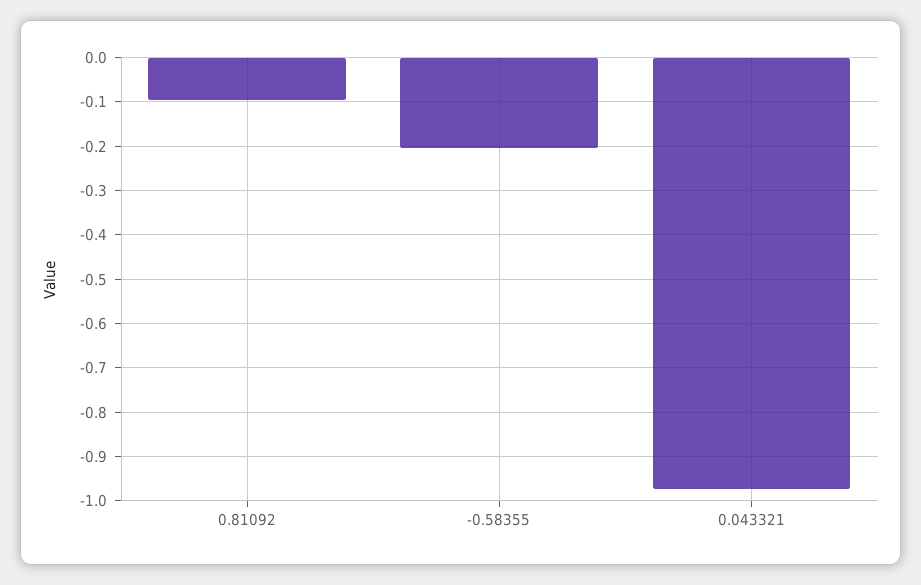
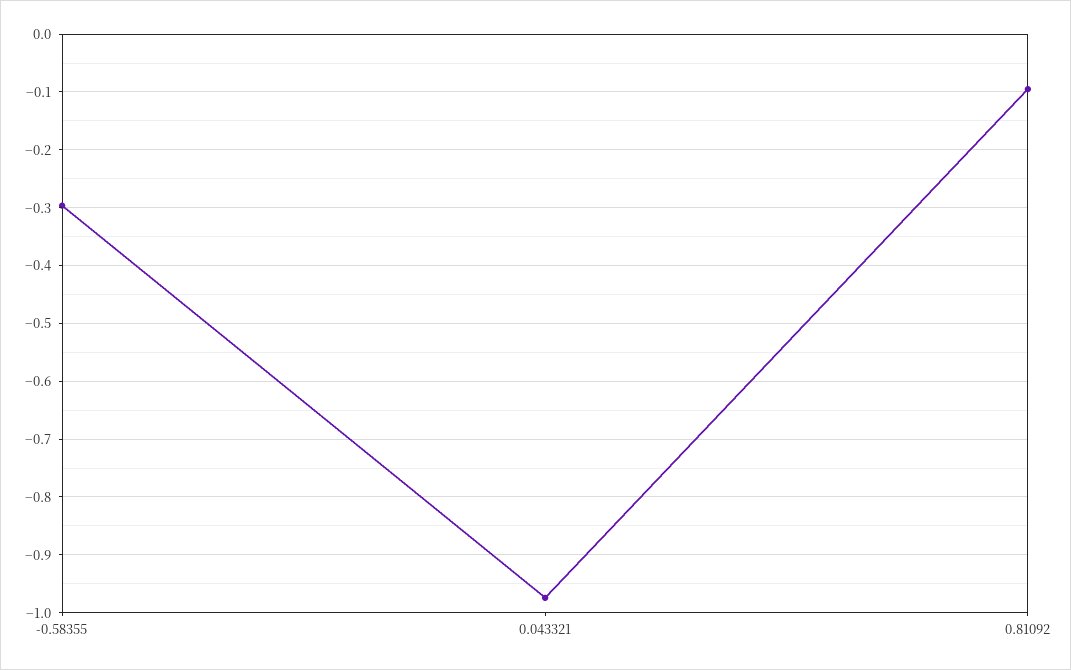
  {
    "0.81092": -0.1,
-   "-0.58355": -0.2,
+   "-0.58355": -0.3,
    "0.043321": -0.98
  }

